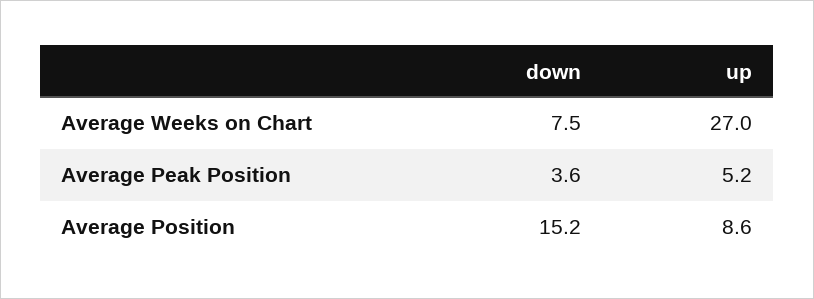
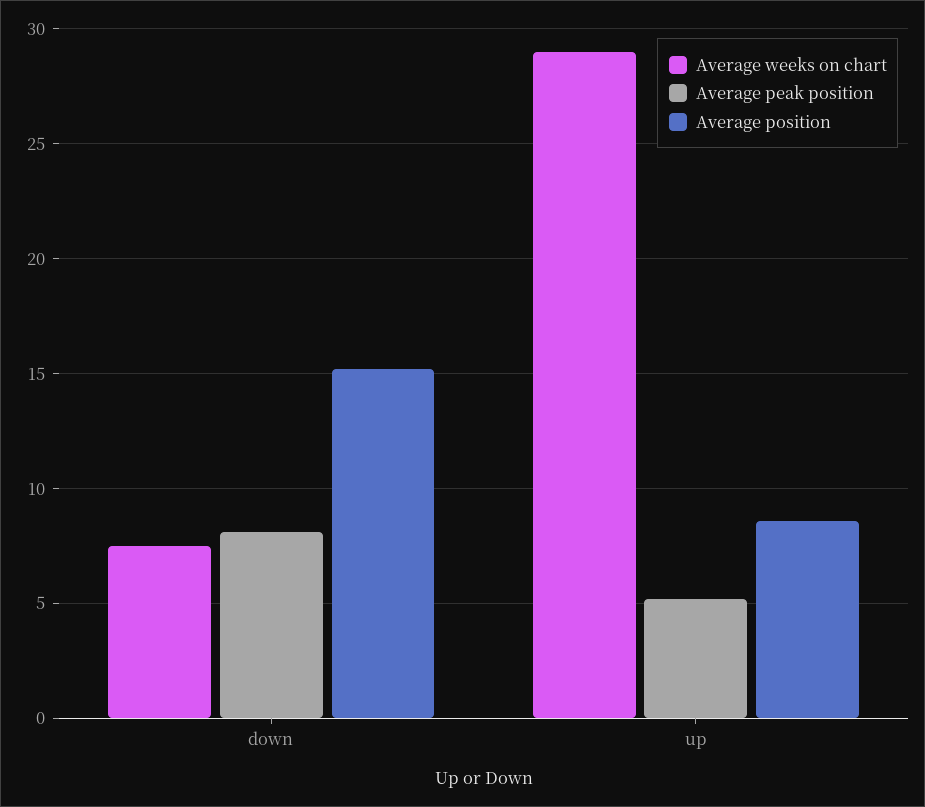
  {
    "Average Weeks on Chart": {
      "down": 7.5,
-     "up": 27
+     "up": 29
    },
    "Average Peak Position": {
-     "down": 3.6,
+     "down": 8,
      "up": 5.2
    },
    "Average Position": {
      "down": 15.2,
      "up": 8.6
    }
  }

